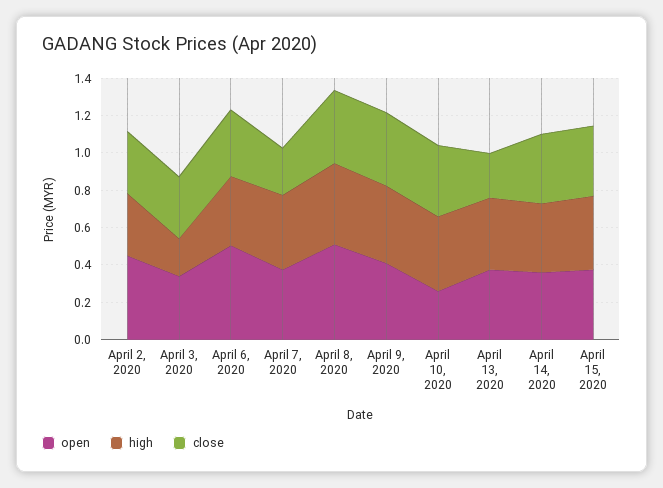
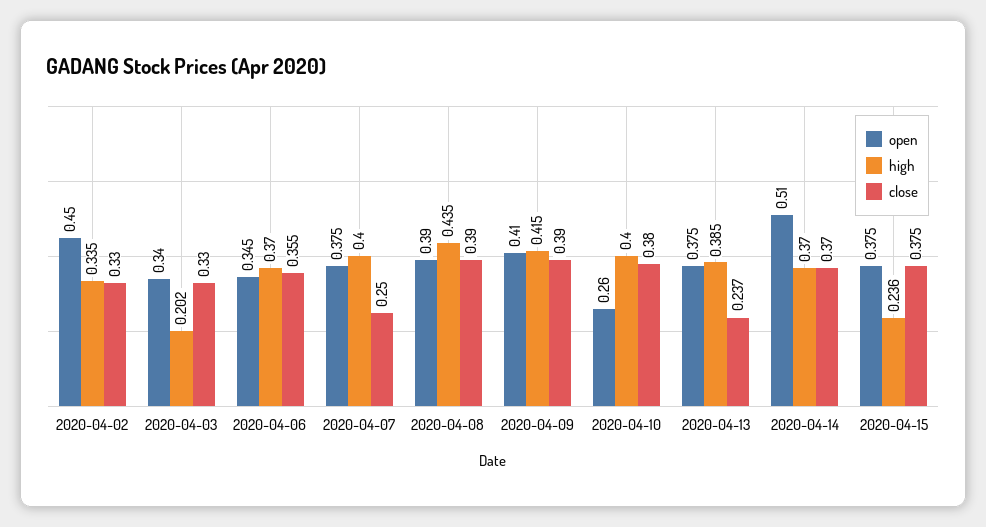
  {
    "open": {
      "April 2, 2020": 0.45,
      "April 3, 2020": 0.34,
-     "April 6, 2020": 0.5,
+     "April 6, 2020": 0.345,
      "April 7, 2020": 0.375,
-     "April 8, 2020": 0.5,
+     "April 8, 2020": 0.39,
      "April 9, 2020": 0.41,
      "April 10, 2020": 0.26,
      "April 13, 2020": 0.375,
-     "April 14, 2020": 0.35,
+     "April 14, 2020": 0.51,
      "April 15, 2020": 0.375
    },
    "high": {
      "April 2, 2020": 0.335,
      "April 3, 2020": 0.202,
      "April 6, 2020": 0.37,
      "April 7, 2020": 0.4,
      "April 8, 2020": 0.435,
      "April 9, 2020": 0.415,
      "April 10, 2020": 0.4,
      "April 13, 2020": 0.385,
      "April 14, 2020": 0.37,
-     "April 15, 2020": 0.4
+     "April 15, 2020": 0.236
    },
    "close": {
      "April 2, 2020": 0.33,
      "April 3, 2020": 0.33,
      "April 6, 2020": 0.355,
      "April 7, 2020": 0.25,
      "April 8, 2020": 0.39,
      "April 9, 2020": 0.39,
      "April 10, 2020": 0.38,
      "April 13, 2020": 0.237,
      "April 14, 2020": 0.37,
      "April 15, 2020": 0.375
    }
  }

